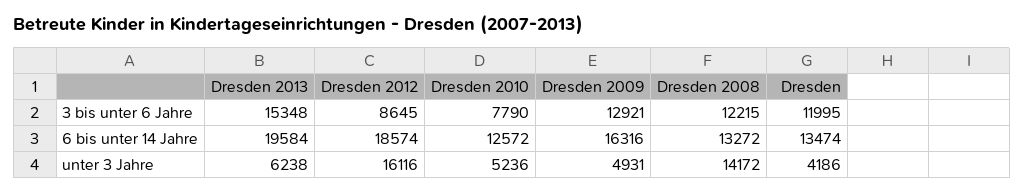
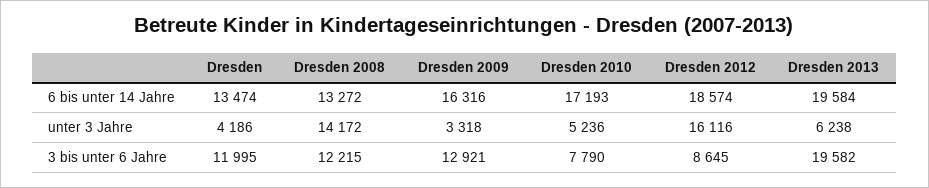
  {
    "Dresden 2013": {
-     "3 bis unter 6 Jahre": 15348,
+     "3 bis unter 6 Jahre": 19582,
      "6 bis unter 14 Jahre": 19584,
      "unter 3 Jahre": 6238
    },
    "Dresden 2012": {
      "3 bis unter 6 Jahre": 8645,
      "6 bis unter 14 Jahre": 18574,
      "unter 3 Jahre": 16116
    },
    "Dresden 2010": {
      "3 bis unter 6 Jahre": 7790,
-     "6 bis unter 14 Jahre": 12572,
+     "6 bis unter 14 Jahre": 17193,
      "unter 3 Jahre": 5236
    },
    "Dresden 2009": {
      "3 bis unter 6 Jahre": 12921,
      "6 bis unter 14 Jahre": 16316,
-     "unter 3 Jahre": 4931
+     "unter 3 Jahre": 3318
    },
    "Dresden 2008": {
      "3 bis unter 6 Jahre": 12215,
      "6 bis unter 14 Jahre": 13272,
      "unter 3 Jahre": 14172
    },
    "Dresden": {
      "3 bis unter 6 Jahre": 11995,
      "6 bis unter 14 Jahre": 13474,
      "unter 3 Jahre": 4186
    }
  }

